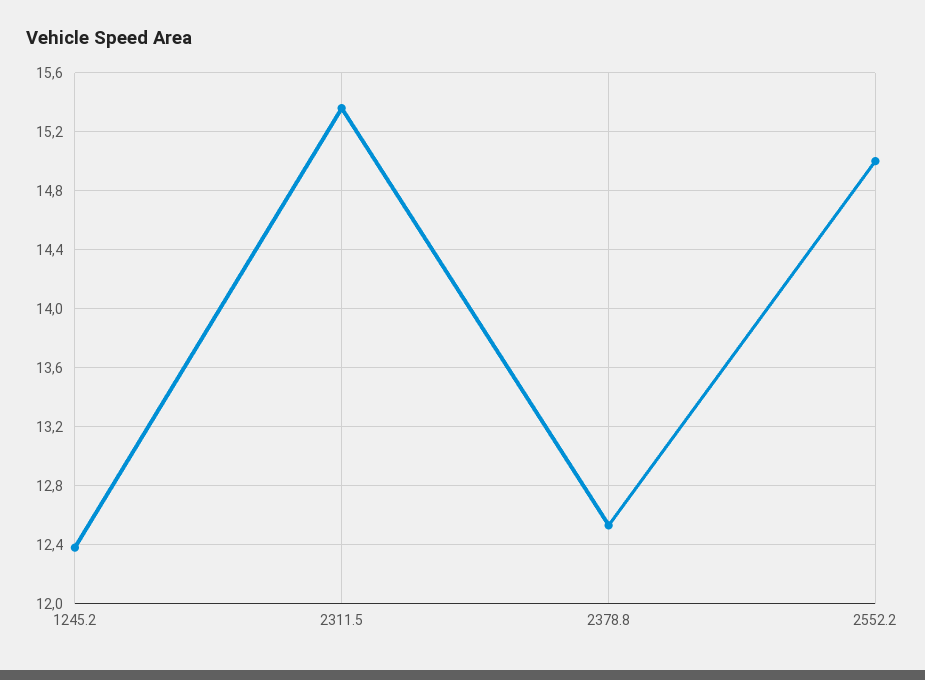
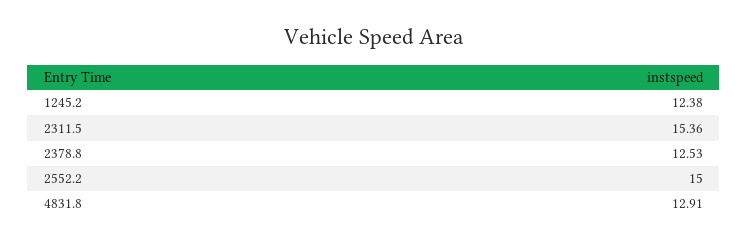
  {
    "1245.2": 12.38,
    "2311.5": 15.36,
    "2378.8": 12.53,
-   "2552.2": 15
+   "2552.2": 15,
+   "4831.8": 12.91
  }

